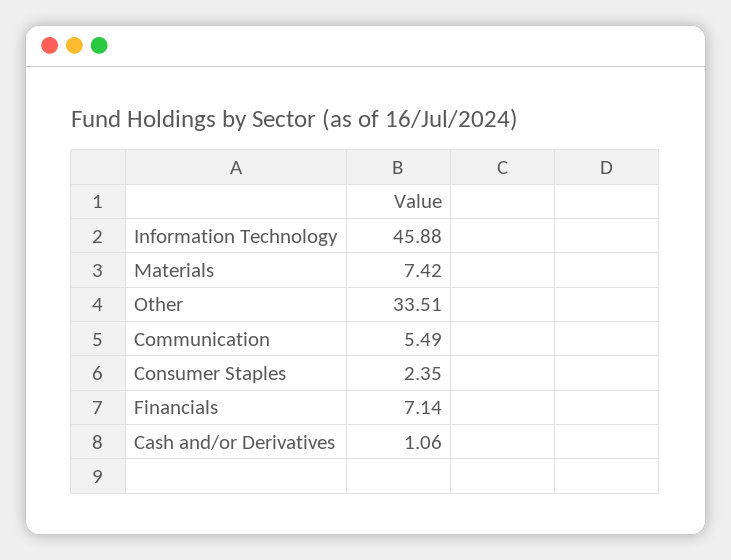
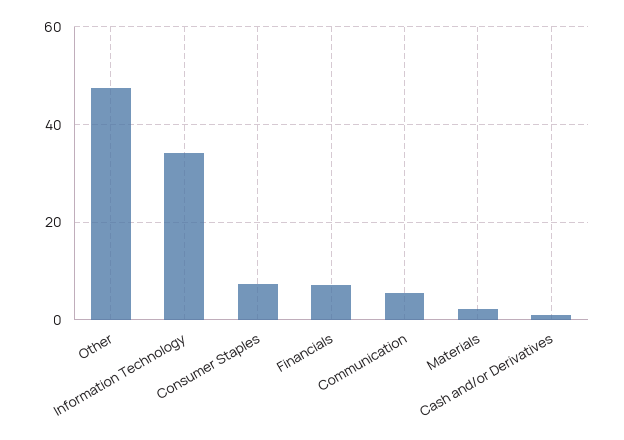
  {
-   "Information Technology": 45.88,
+   "Information Technology": 34,
-   "Materials": 7.42,
+   "Materials": 2,
-   "Other": 33.51,
+   "Other": 48,
    "Communication": 5.49,
-   "Consumer Staples": 2.35,
+   "Consumer Staples": 8,
    "Financials": 7.14,
    "Cash and/or Derivatives": 1.06
  }

